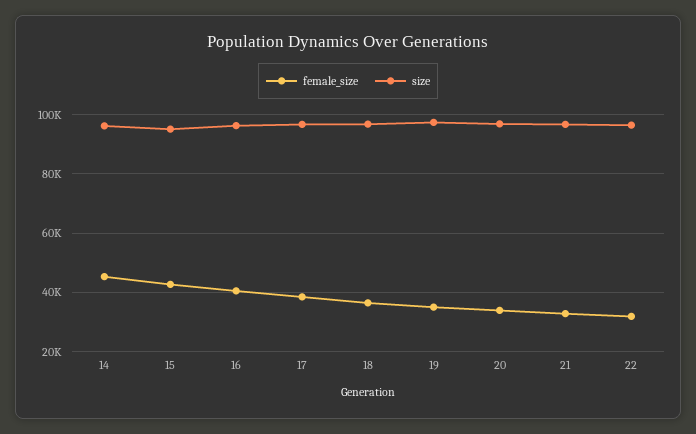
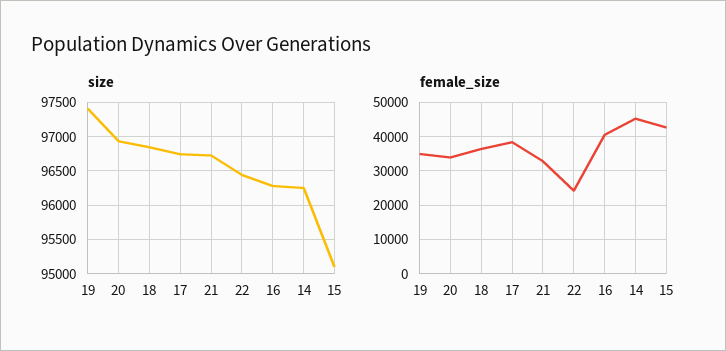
  {
    "female_size": {
      "14": 46000,
      "15": 42000,
      "16": 40000,
      "17": 38000,
      "18": 36000,
      "19": 36000,
      "20": 34000,
      "21": 32000,
-     "22": 32500
+     "22": 24000
    },
    "size": {
      "14": 96300,
      "15": 95100,
      "16": 96300,
      "17": 96700,
      "18": 96800,
      "19": 97400,
      "20": 96900,
      "21": 96700,
      "22": 96400
    }
  }

